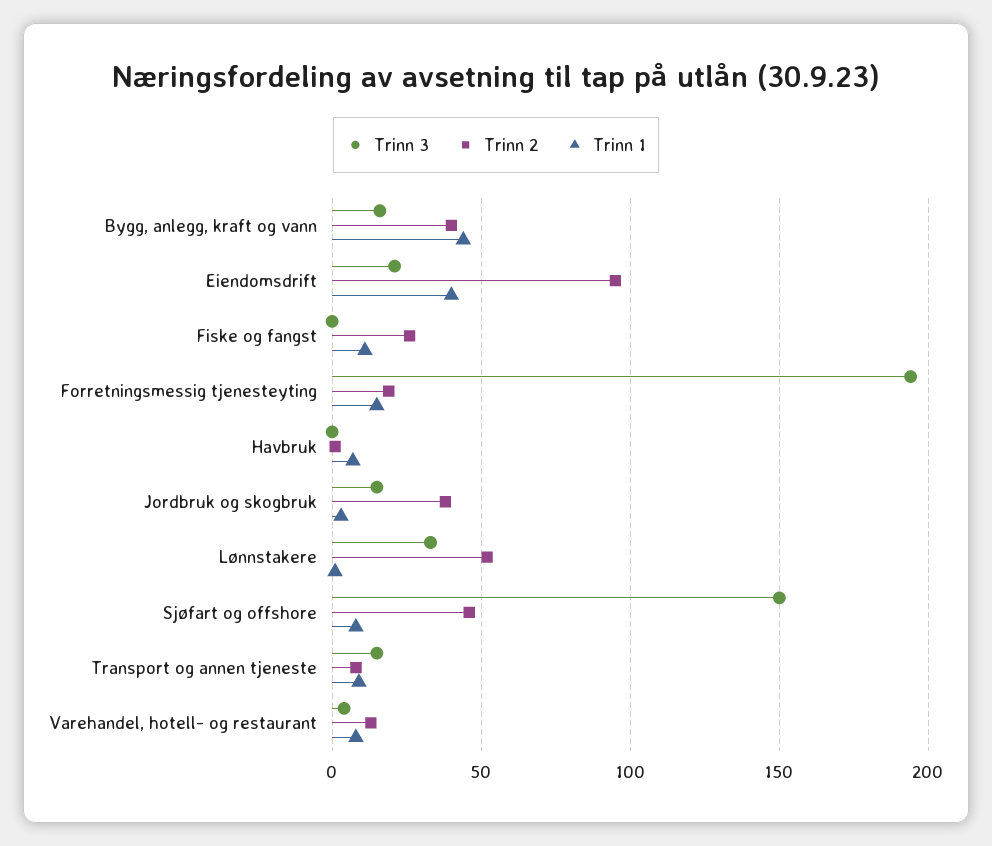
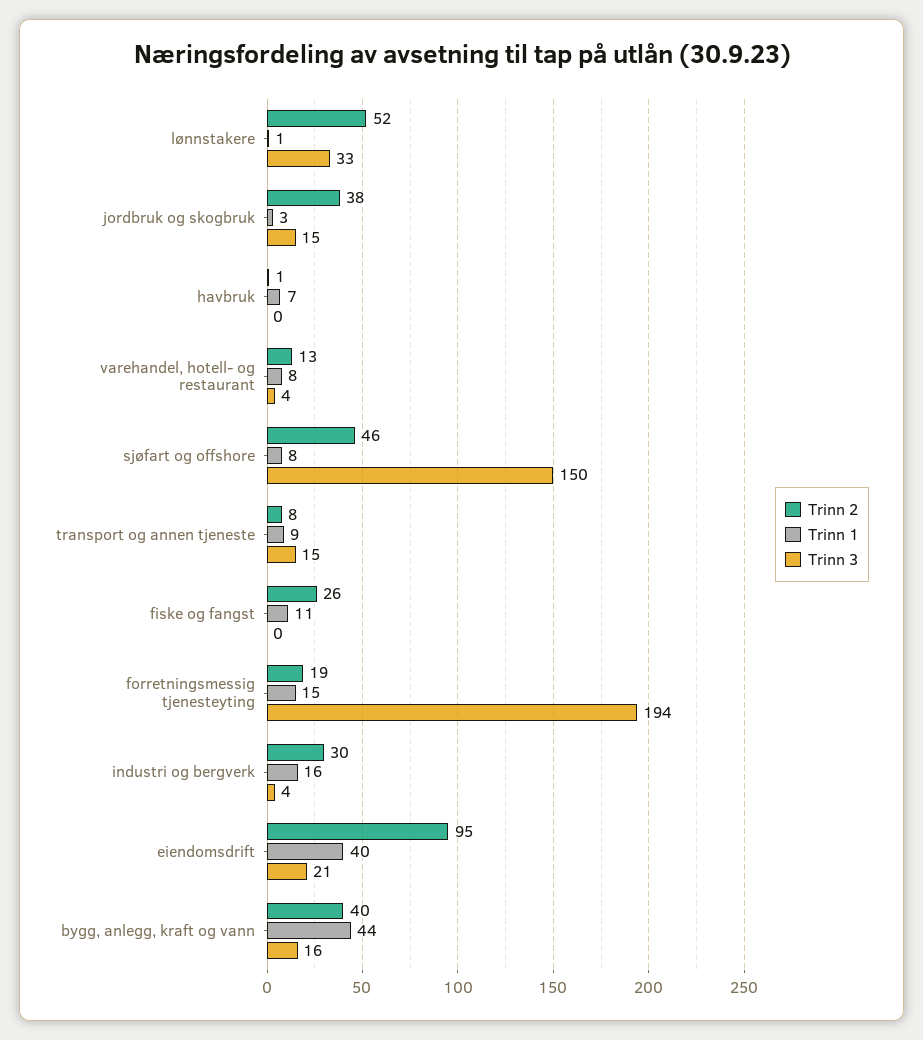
  {
    "Trinn 3": {
      "Bygg, anlegg, kraft og vann": 16,
      "Eiendomsdrift": 21,
      "Fiske og fangst": 0,
      "Forretningsmessig tjenesteyting": 194,
      "Havbruk": 0,
      "Jordbruk og skogbruk": 15,
      "Lønnstakere": 33,
      "Sjøfart og offshore": 150,
      "Transport og annen tjeneste": 15,
-     "Varehandel, hotell- og restaurant": 4
+     "Varehandel, hotell- og restaurant": 4,
+     "industri og bergverk": 4
    },
    "Trinn 2": {
      "Bygg, anlegg, kraft og vann": 40,
      "Eiendomsdrift": 95,
      "Fiske og fangst": 26,
      "Forretningsmessig tjenesteyting": 19,
      "Havbruk": 1,
      "Jordbruk og skogbruk": 38,
      "Lønnstakere": 52,
      "Sjøfart og offshore": 46,
      "Transport og annen tjeneste": 8,
-     "Varehandel, hotell- og restaurant": 13
+     "Varehandel, hotell- og restaurant": 13,
+     "industri og bergverk": 30
    },
    "Trinn 1": {
      "Bygg, anlegg, kraft og vann": 44,
      "Eiendomsdrift": 40,
      "Fiske og fangst": 11,
      "Forretningsmessig tjenesteyting": 15,
      "Havbruk": 7,
      "Jordbruk og skogbruk": 3,
      "Lønnstakere": 1,
      "Sjøfart og offshore": 8,
      "Transport og annen tjeneste": 9,
-     "Varehandel, hotell- og restaurant": 8
+     "Varehandel, hotell- og restaurant": 8,
+     "industri og bergverk": 16
    }
  }

